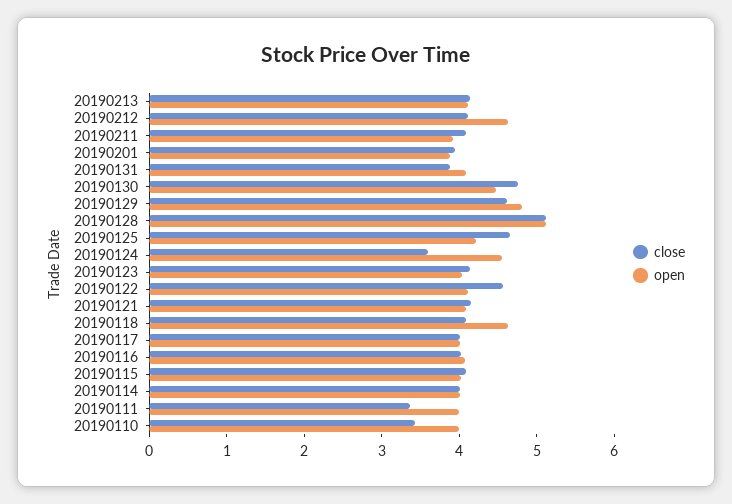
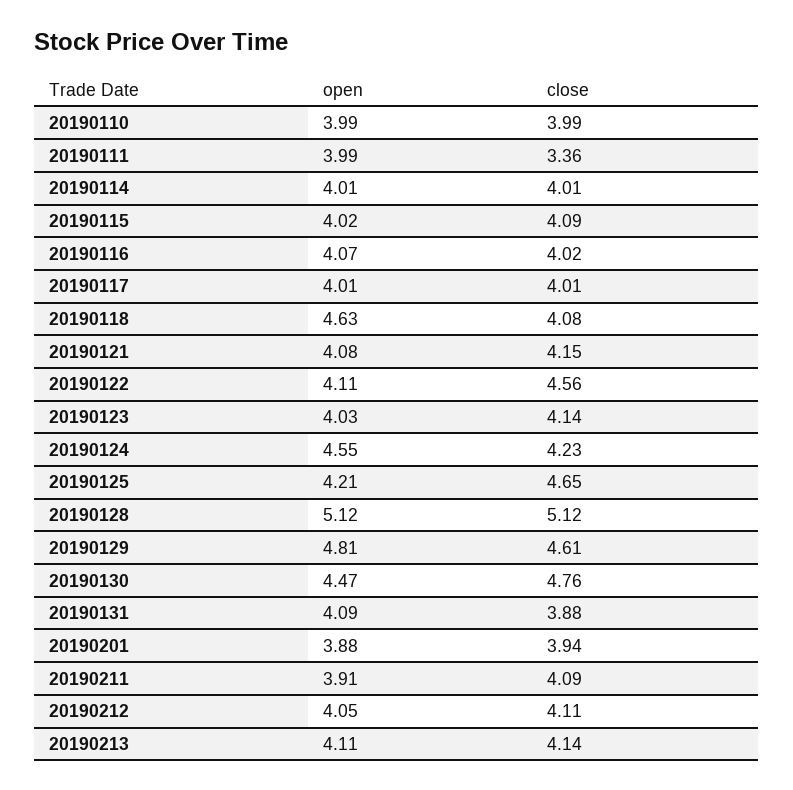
  {
    "close": {
      "20190213": 4.14,
      "20190212": 4.11,
      "20190211": 4.09,
      "20190201": 3.94,
      "20190131": 3.88,
      "20190130": 4.76,
      "20190129": 4.61,
      "20190128": 5.12,
      "20190125": 4.65,
-     "20190124": 3.6,
+     "20190124": 4.23,
      "20190123": 4.14,
      "20190122": 4.56,
      "20190121": 4.15,
      "20190118": 4.08,
      "20190117": 4.01,
      "20190116": 4.02,
      "20190115": 4.09,
      "20190114": 4.01,
      "20190111": 3.36,
-     "20190110": 3.4
+     "20190110": 3.99
    },
    "open": {
      "20190213": 4.11,
-     "20190212": 4.6,
+     "20190212": 4.05,
      "20190211": 3.91,
      "20190201": 3.88,
      "20190131": 4.09,
      "20190130": 4.47,
      "20190129": 4.81,
      "20190128": 5.12,
      "20190125": 4.21,
      "20190124": 4.55,
      "20190123": 4.03,
      "20190122": 4.11,
      "20190121": 4.08,
      "20190118": 4.63,
      "20190117": 4.01,
      "20190116": 4.07,
      "20190115": 4.02,
      "20190114": 4.01,
      "20190111": 3.99,
      "20190110": 3.99
    }
  }

